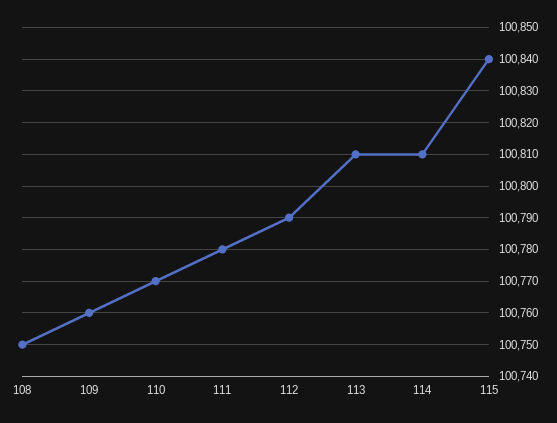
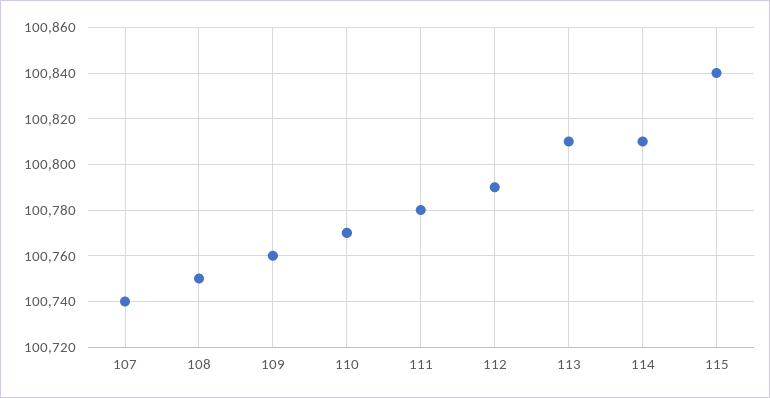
  {
    "108": 100750,
    "109": 100760,
    "110": 100770,
    "111": 100780,
    "112": 100790,
    "113": 100810,
    "114": 100810,
-   "115": 100840
+   "115": 100840,
+   "107": 100740
  }

